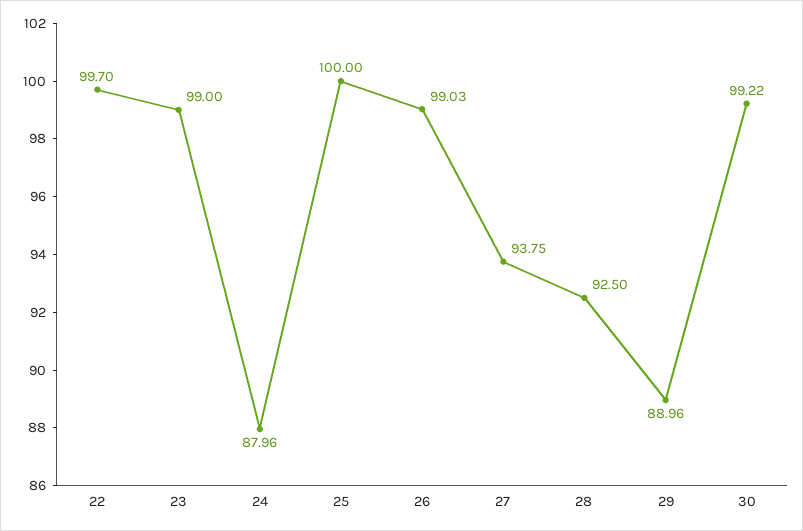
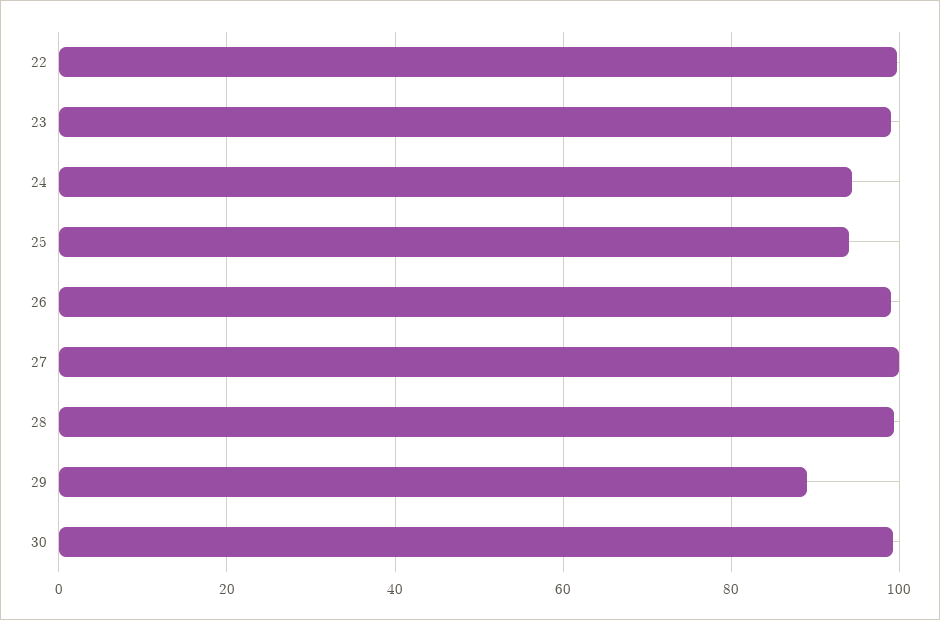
  {
    "22": 99.7,
    "23": 99,
-   "24": 87.96,
+   "24": 94,
-   "25": 100,
+   "25": 94,
    "26": 99.03,
-   "27": 93.75,
+   "27": 100,
-   "28": 92.5,
+   "28": 100,
    "29": 88.96,
    "30": 99.22
  }

